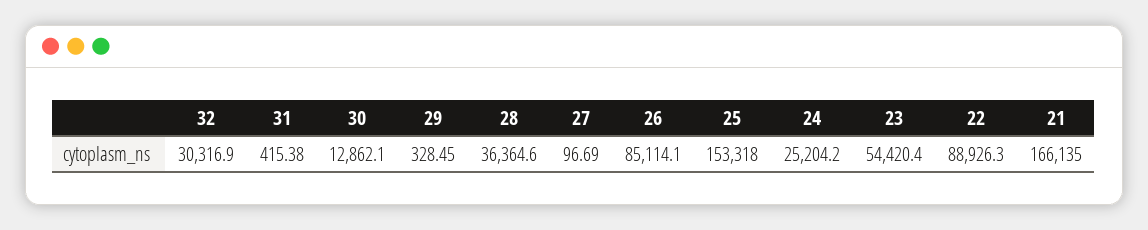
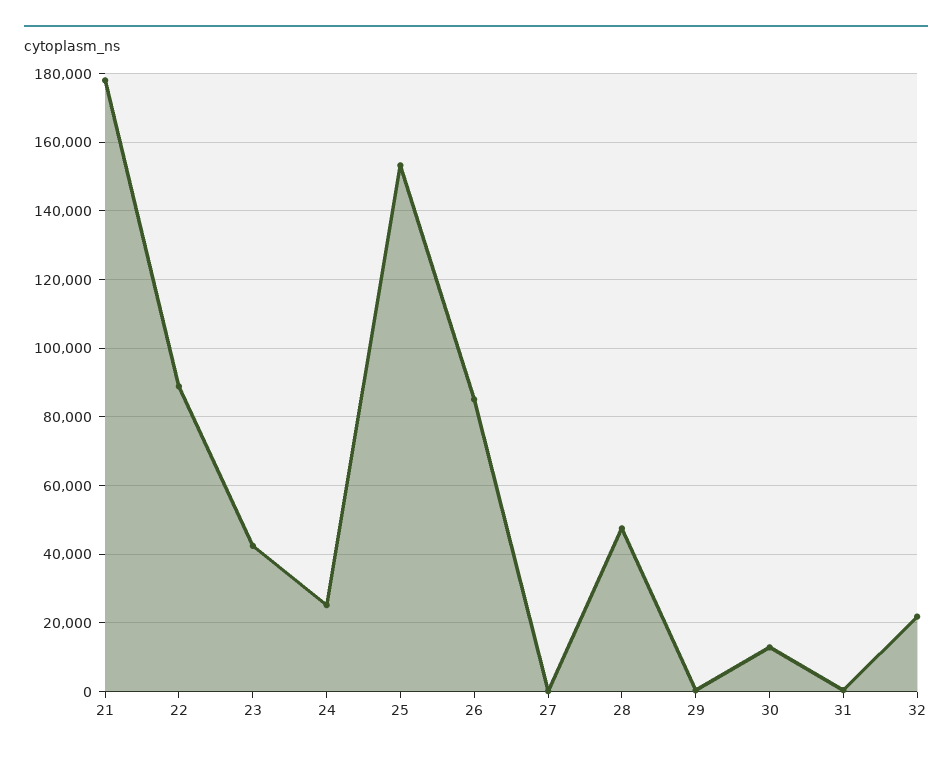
  {
-   "32": 30316.9,
+   "32": 22000,
    "31": 415.38,
    "30": 12862.1,
    "29": 328.45,
-   "28": 36364.6,
+   "28": 48000,
    "27": 96.69,
    "26": 85114.1,
    "25": 153318,
    "24": 25204.2,
-   "23": 54420.4,
+   "23": 42000,
    "22": 88926.3,
-   "21": 166135
+   "21": 178000
  }

